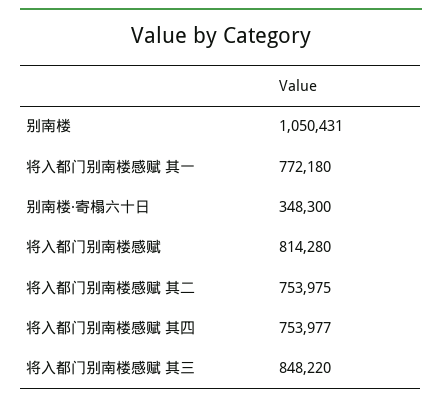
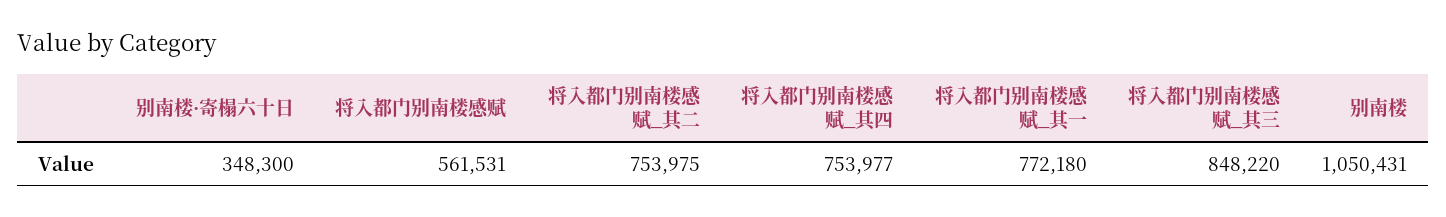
  {
    "别南楼": 1050431,
    "将入都门别南楼感赋 其一": 772180,
    "别南楼·寄榻六十日": 348300,
-   "将入都门别南楼感赋": 814280,
+   "将入都门别南楼感赋": 561531,
    "将入都门别南楼感赋 其二": 753975,
    "将入都门别南楼感赋 其四": 753977,
    "将入都门别南楼感赋 其三": 848220
  }

